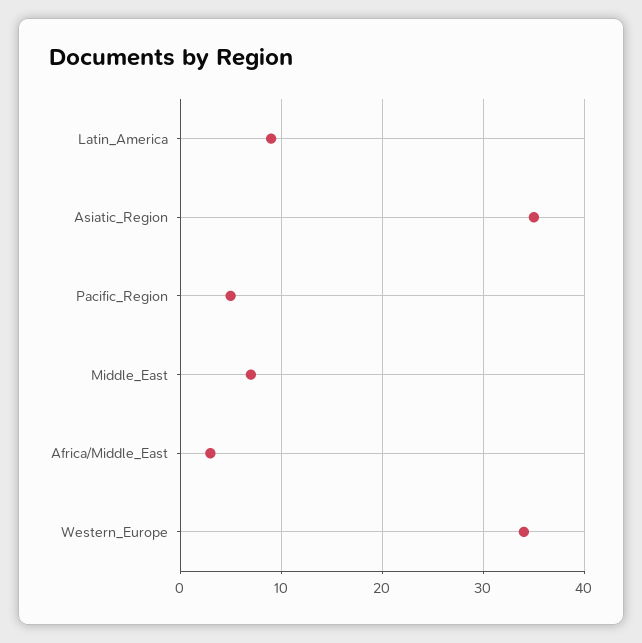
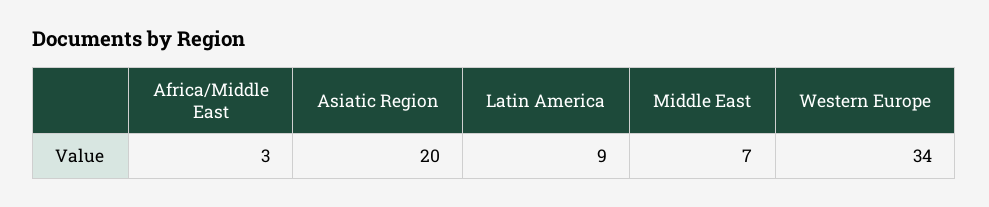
  {
    "Latin_America": 9,
-   "Asiatic_Region": 35,
+   "Asiatic_Region": 20,
-   "Pacific_Region": 5,
    "Middle_East": 7,
    "Africa/Middle_East": 3,
    "Western_Europe": 34
  }

